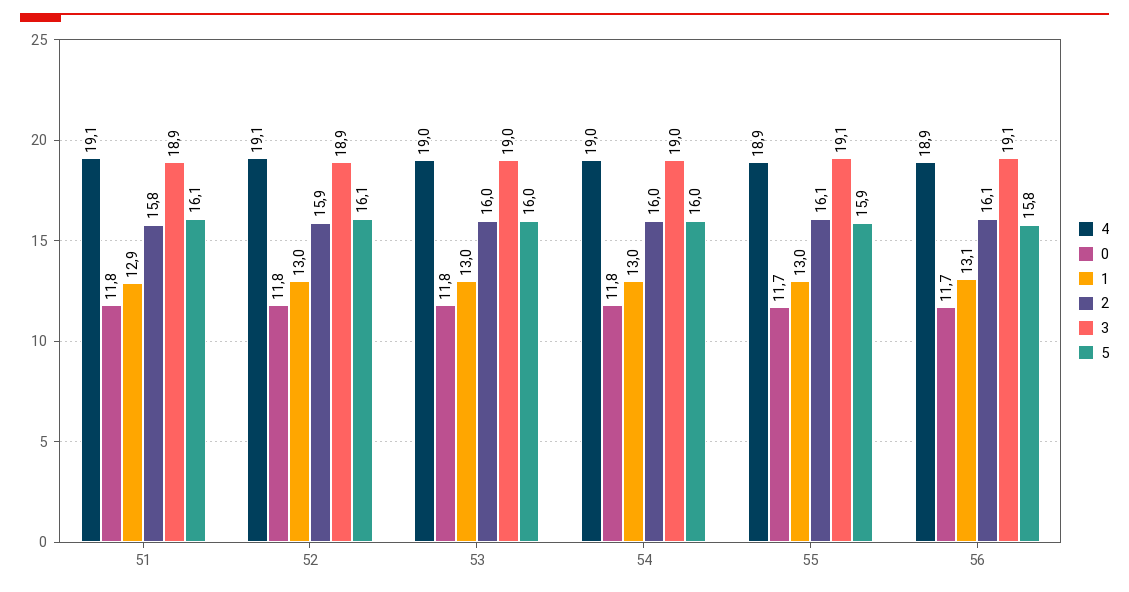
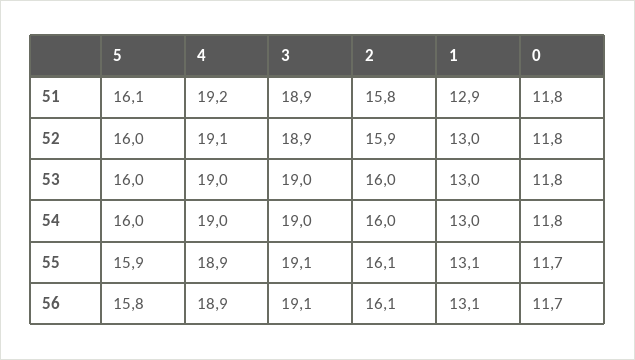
  {
    "4": {
-     "51": 19.1,
+     "51": 19.2,
      "52": 19.1,
      "53": 19,
      "54": 19,
      "55": 18.9,
      "56": 18.9
    },
    "0": {
      "51": 11.8,
      "52": 11.8,
      "53": 11.8,
      "54": 11.8,
      "55": 11.7,
      "56": 11.7
    },
    "1": {
      "51": 12.9,
      "52": 13,
      "53": 13,
      "54": 13,
-     "55": 13,
+     "55": 13.1,
      "56": 13.1
    },
    "2": {
      "51": 15.8,
      "52": 15.9,
      "53": 16,
      "54": 16,
      "55": 16.1,
      "56": 16.1
    },
    "3": {
      "51": 18.9,
      "52": 18.9,
      "53": 19,
      "54": 19,
      "55": 19.1,
      "56": 19.1
    },
    "5": {
      "51": 16.1,
-     "52": 16.1,
+     "52": 16,
      "53": 16,
      "54": 16,
      "55": 15.9,
      "56": 15.8
    }
  }

